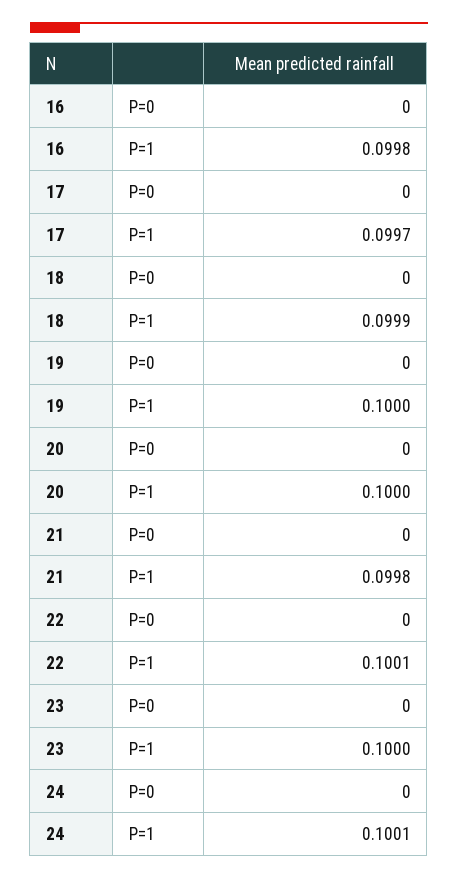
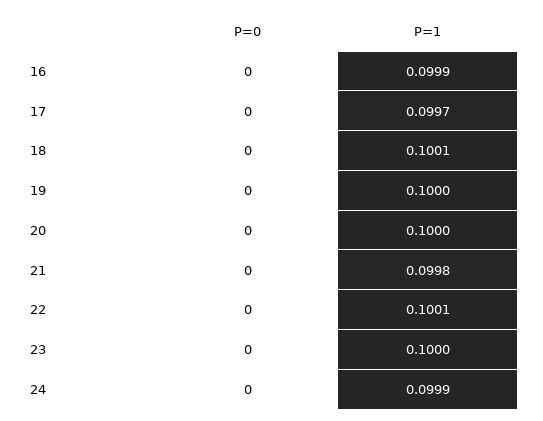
  {
    "16": {
      "P=0": 0,
-     "P=1": 0.0998
+     "P=1": 0.0999
    },
    "17": {
      "P=0": 0,
      "P=1": 0.0997
    },
    "18": {
      "P=0": 0,
-     "P=1": 0.0999
+     "P=1": 0.1001
    },
    "19": {
      "P=0": 0,
      "P=1": 0.1
    },
    "20": {
      "P=0": 0,
      "P=1": 0.1
    },
    "21": {
      "P=0": 0,
      "P=1": 0.0998
    },
    "22": {
      "P=0": 0,
      "P=1": 0.1001
    },
    "23": {
      "P=0": 0,
      "P=1": 0.1
    },
    "24": {
      "P=0": 0,
-     "P=1": 0.1001
+     "P=1": 0.0999
    }
  }

